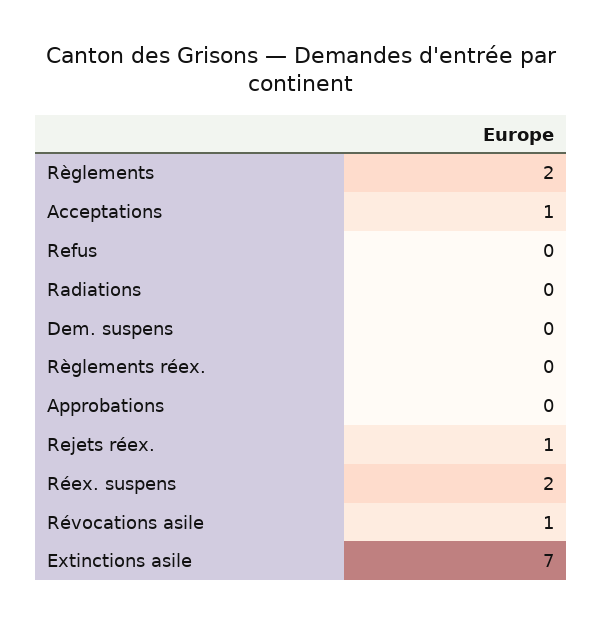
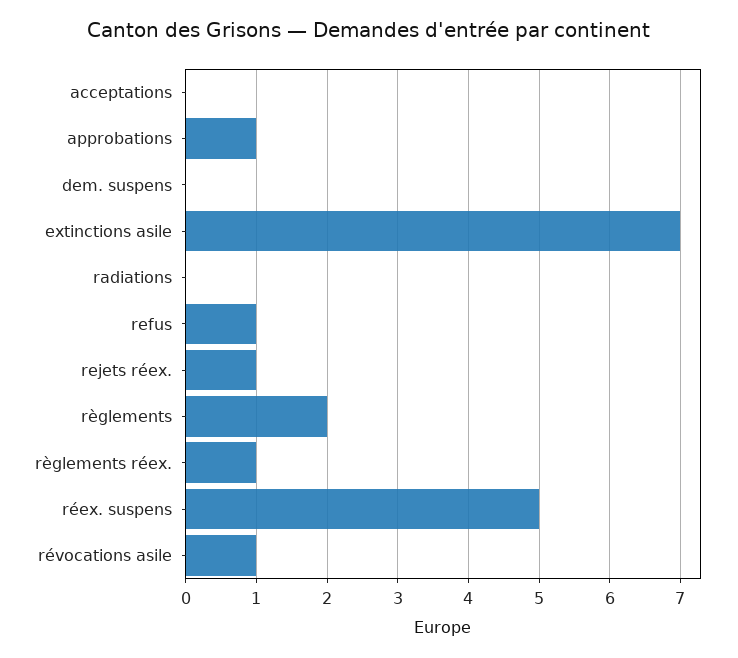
  {
    "Règlements": 2,
-   "Acceptations": 1,
+   "Acceptations": 0,
-   "Refus": 0,
+   "Refus": 1,
    "Radiations": 0,
    "Dem. suspens": 0,
-   "Règlements réex.": 0,
+   "Règlements réex.": 1,
-   "Approbations": 0,
+   "Approbations": 1,
    "Rejets réex.": 1,
-   "Réex. suspens": 2,
+   "Réex. suspens": 5,
    "Révocations asile": 1,
    "Extinctions asile": 7
  }

